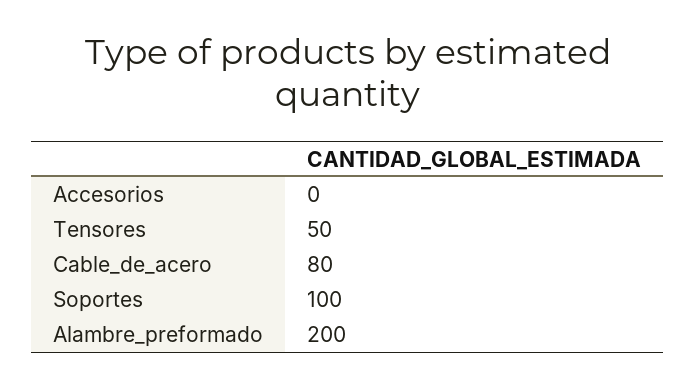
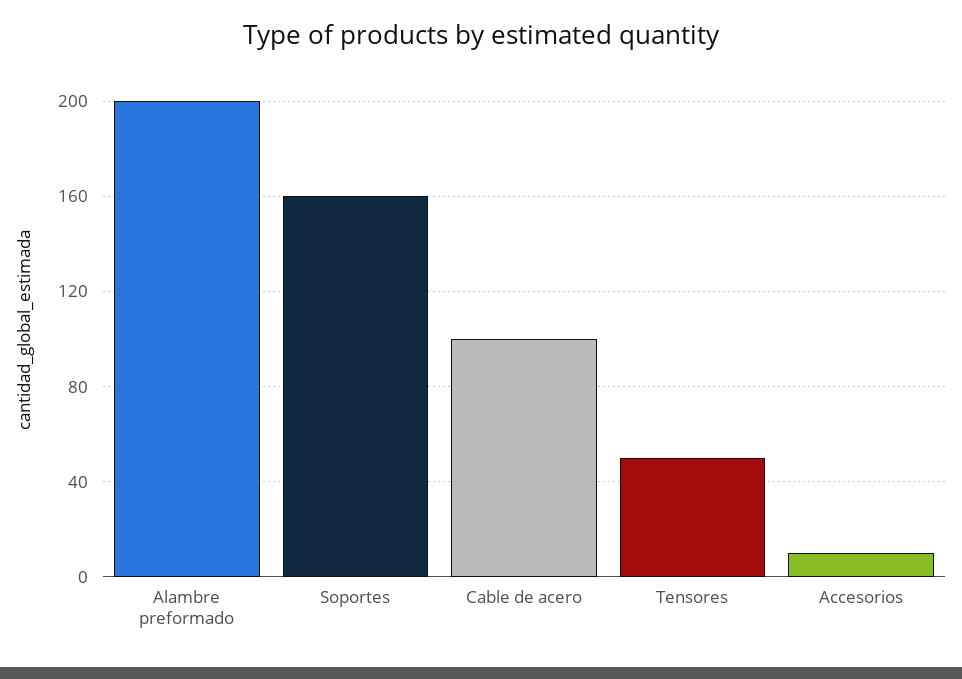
  {
-   "Accesorios": 0,
+   "Accesorios": 10,
    "Tensores": 50,
-   "Cable_de_acero": 80,
+   "Cable_de_acero": 100,
-   "Soportes": 100,
+   "Soportes": 160,
    "Alambre_preformado": 200
  }

